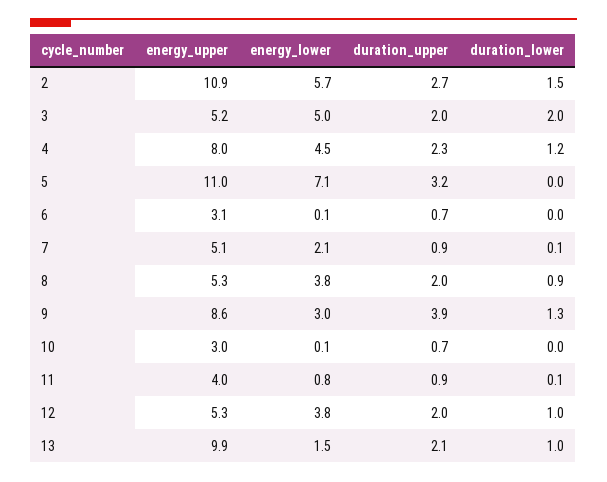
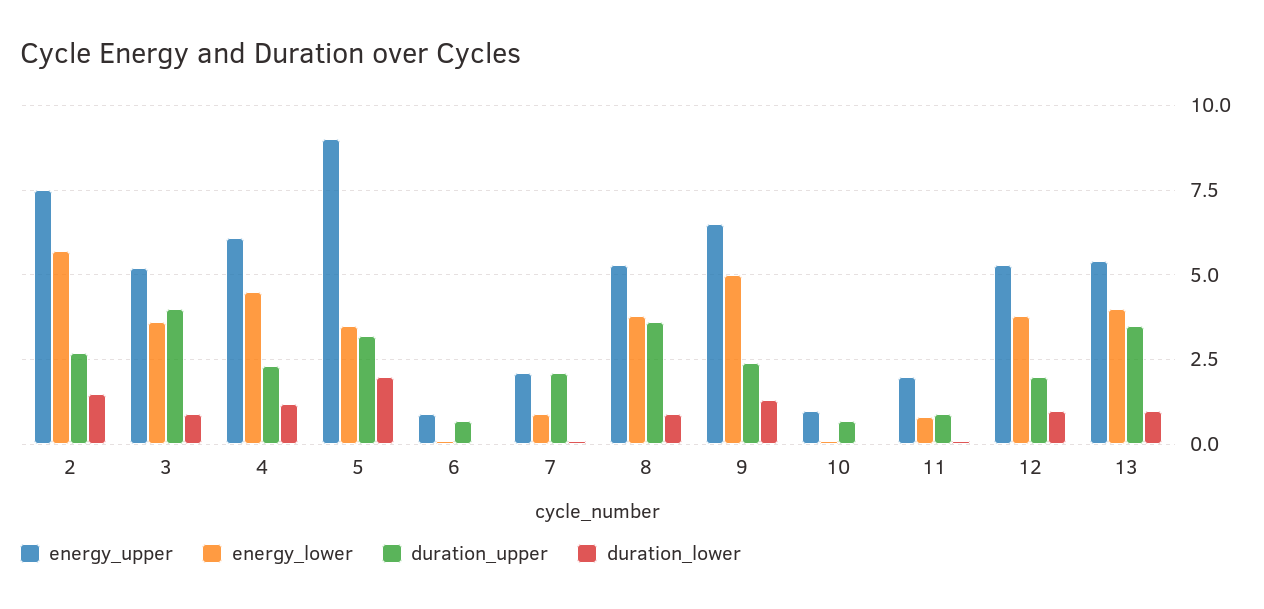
  {
    "energy_upper": {
-     "2": 10.9,
+     "2": 7.5,
      "3": 5.2,
-     "4": 8,
+     "4": 6,
-     "5": 11,
+     "5": 9,
-     "6": 3.1,
+     "6": 1,
-     "7": 5.1,
+     "7": 2,
      "8": 5.3,
-     "9": 8.6,
+     "9": 6.5,
-     "10": 3,
+     "10": 1,
-     "11": 4,
+     "11": 2,
      "12": 5.3,
-     "13": 9.9
+     "13": 5.5
    },
    "energy_lower": {
      "2": 5.7,
-     "3": 5,
+     "3": 3.5,
      "4": 4.5,
-     "5": 7.1,
+     "5": 3.5,
      "6": 0.1,
-     "7": 2.1,
+     "7": 1,
      "8": 3.8,
-     "9": 3,
+     "9": 5,
      "10": 0.1,
      "11": 0.8,
      "12": 3.8,
-     "13": 1.5
+     "13": 4
    },
    "duration_upper": {
      "2": 2.7,
-     "3": 2,
+     "3": 4,
      "4": 2.3,
      "5": 3.2,
      "6": 0.7,
-     "7": 0.9,
+     "7": 2,
-     "8": 2,
+     "8": 3.5,
-     "9": 3.9,
+     "9": 2.5,
      "10": 0.7,
      "11": 0.9,
      "12": 2,
-     "13": 2.1
+     "13": 3.5
    },
    "duration_lower": {
      "2": 1.5,
-     "3": 2,
+     "3": 1,
      "4": 1.2,
-     "5": 0,
+     "5": 2,
      "6": 0,
      "7": 0.1,
      "8": 0.9,
      "9": 1.3,
      "10": 0,
      "11": 0.1,
      "12": 1,
      "13": 1
    }
  }

